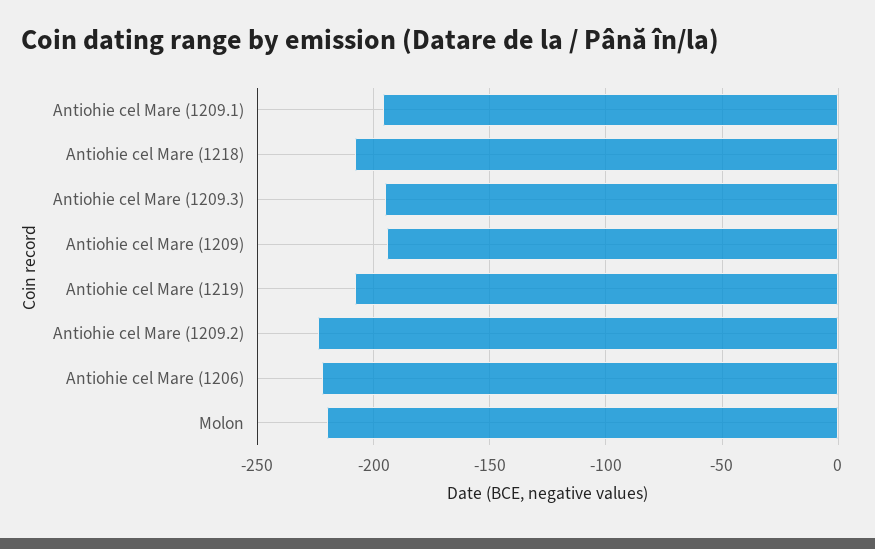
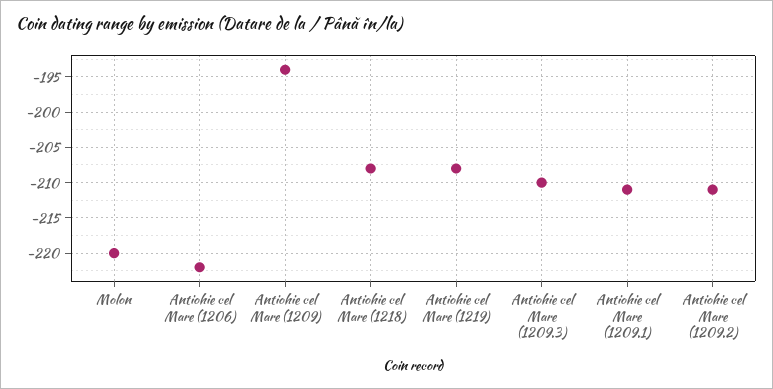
  {
-   "Antiohie cel Mare (1209.1)": -195,
+   "Antiohie cel Mare (1209.1)": -211,
    "Antiohie cel Mare (1218)": -208,
-   "Antiohie cel Mare (1209.3)": -195,
+   "Antiohie cel Mare (1209.3)": -210,
    "Antiohie cel Mare (1209)": -194,
    "Antiohie cel Mare (1219)": -208,
-   "Antiohie cel Mare (1209.2)": -225,
+   "Antiohie cel Mare (1209.2)": -211,
    "Antiohie cel Mare (1206)": -222,
    "Molon": -220
  }

